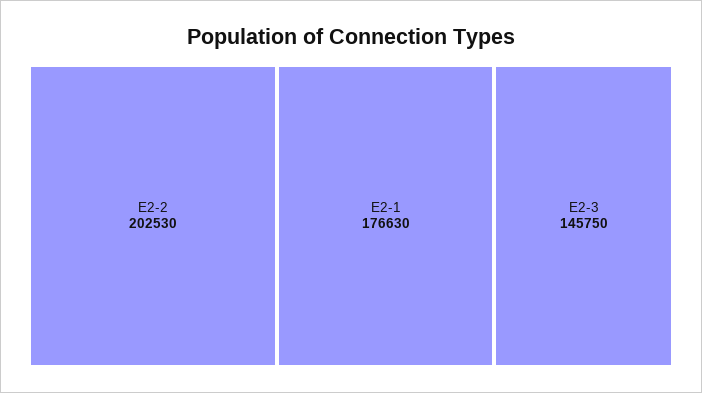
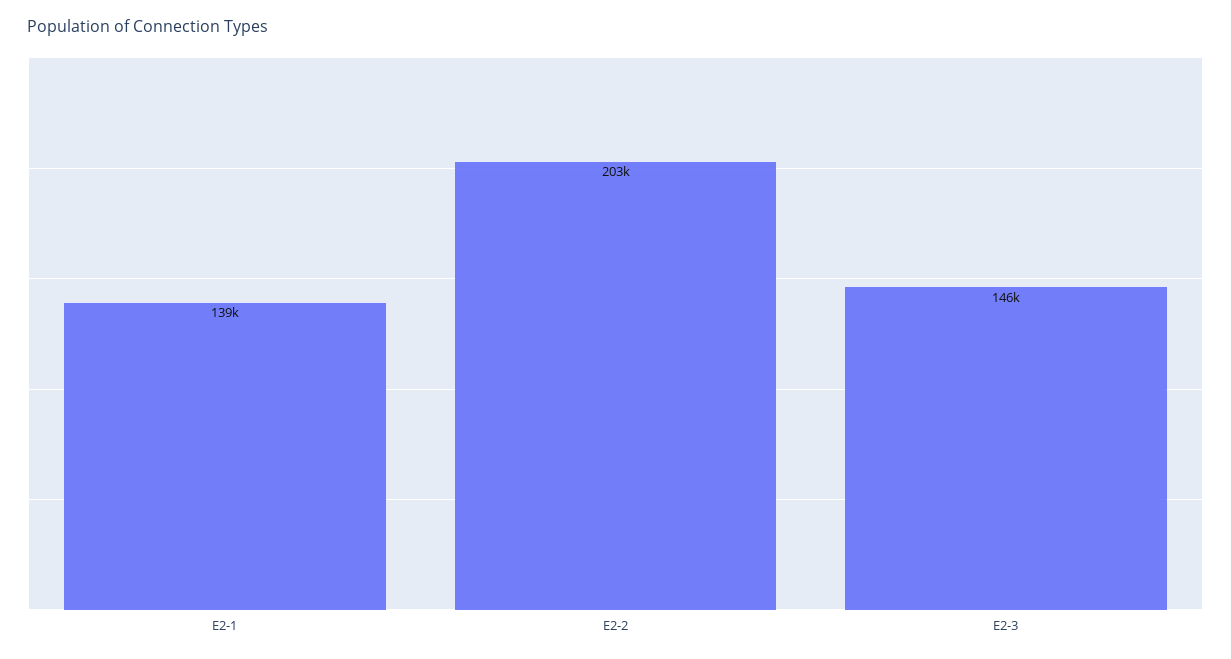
  {
    "E2-2": 202530,
-   "E2-1": 176630,
+   "E2-1": 139000,
    "E2-3": 145750
  }

